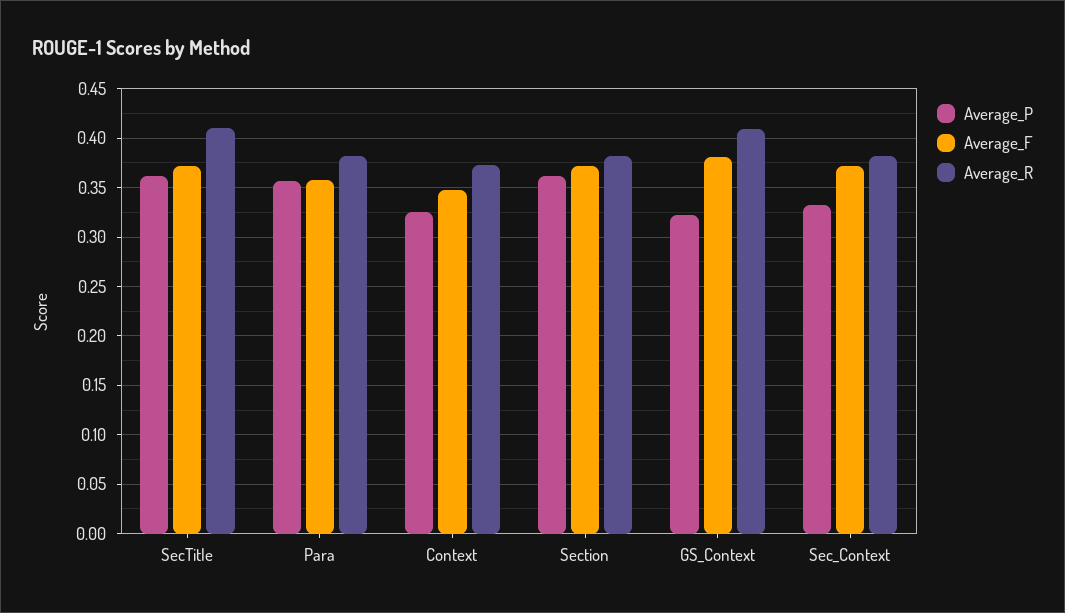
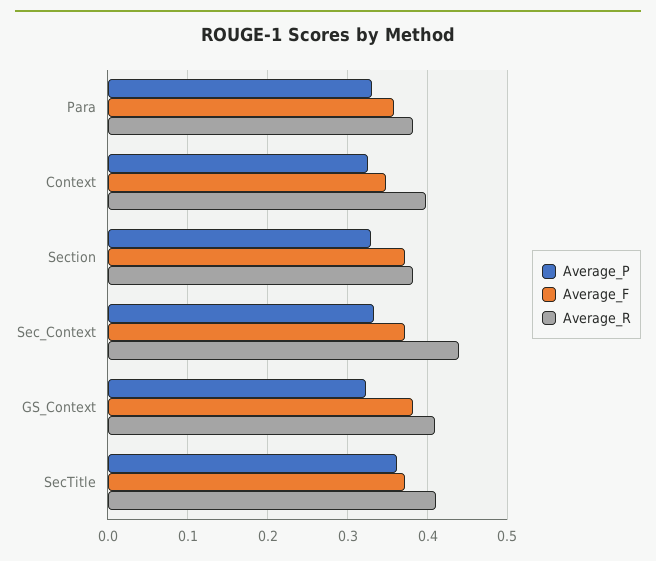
  {
    "Average_P": {
      "SecTitle": 0.36,
-     "Para": 0.36,
+     "Para": 0.33,
      "Context": 0.33,
-     "Section": 0.36,
+     "Section": 0.33,
      "GS_Context": 0.32,
      "Sec_Context": 0.33
    },
    "Average_F": {
      "SecTitle": 0.37,
      "Para": 0.36,
      "Context": 0.35,
      "Section": 0.37,
      "GS_Context": 0.38,
      "Sec_Context": 0.37
    },
    "Average_R": {
      "SecTitle": 0.41,
      "Para": 0.38,
-     "Context": 0.37,
+     "Context": 0.4,
      "Section": 0.38,
      "GS_Context": 0.41,
-     "Sec_Context": 0.38
+     "Sec_Context": 0.44
    }
  }

